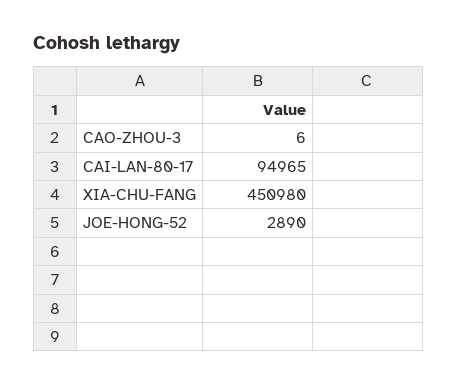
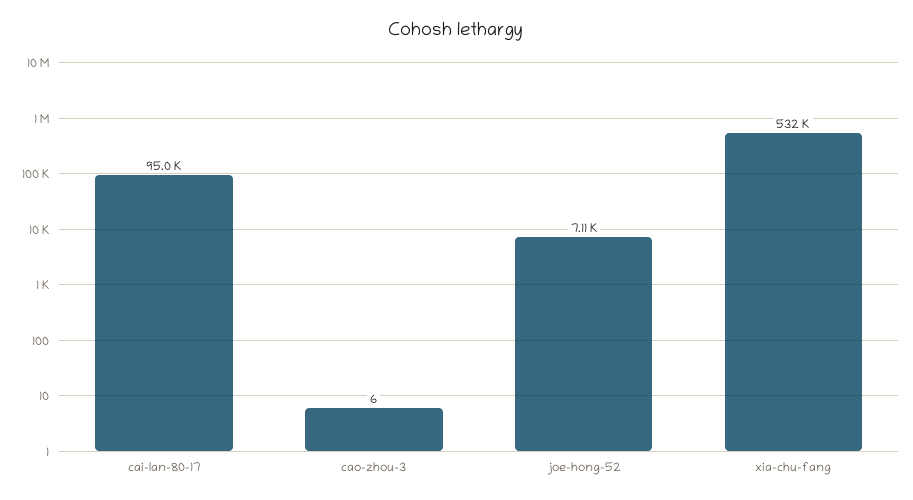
  {
    "CAO-ZHOU-3": 6,
    "CAI-LAN-80-17": 94965,
-   "XIA-CHU-FANG": 450980,
+   "XIA-CHU-FANG": 532000,
-   "JOE-HONG-52": 2890
+   "JOE-HONG-52": 7110
  }

